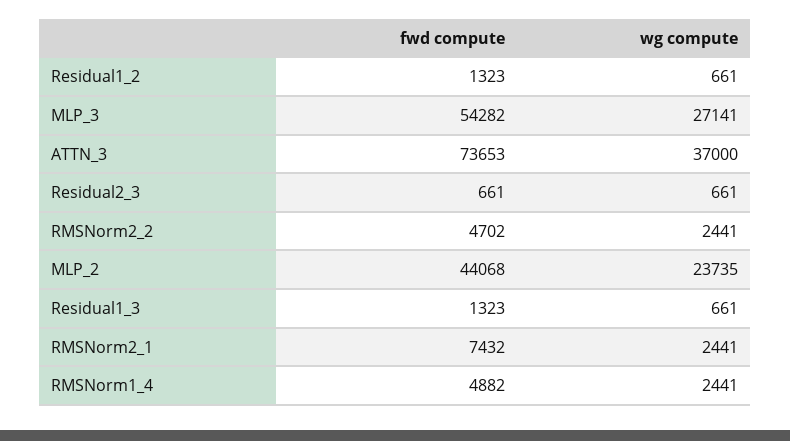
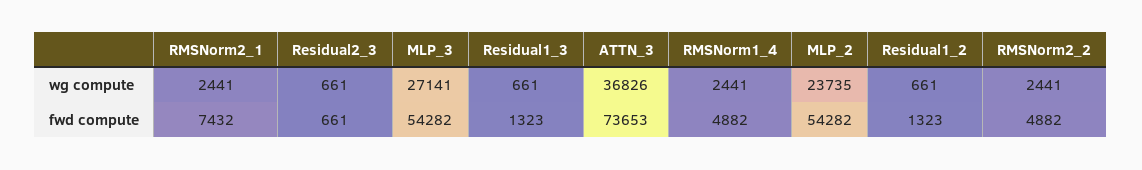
  {
    "fwd compute": {
      "Residual1_2": 1323,
      "MLP_3": 54282,
      "ATTN_3": 73653,
      "Residual2_3": 661,
-     "RMSNorm2_2": 4702,
+     "RMSNorm2_2": 4882,
-     "MLP_2": 44068,
+     "MLP_2": 54282,
      "Residual1_3": 1323,
      "RMSNorm2_1": 7432,
      "RMSNorm1_4": 4882
    },
    "wg compute": {
      "Residual1_2": 661,
      "MLP_3": 27141,
-     "ATTN_3": 37000,
+     "ATTN_3": 36826,
      "Residual2_3": 661,
      "RMSNorm2_2": 2441,
      "MLP_2": 23735,
      "Residual1_3": 661,
      "RMSNorm2_1": 2441,
      "RMSNorm1_4": 2441
    }
  }

